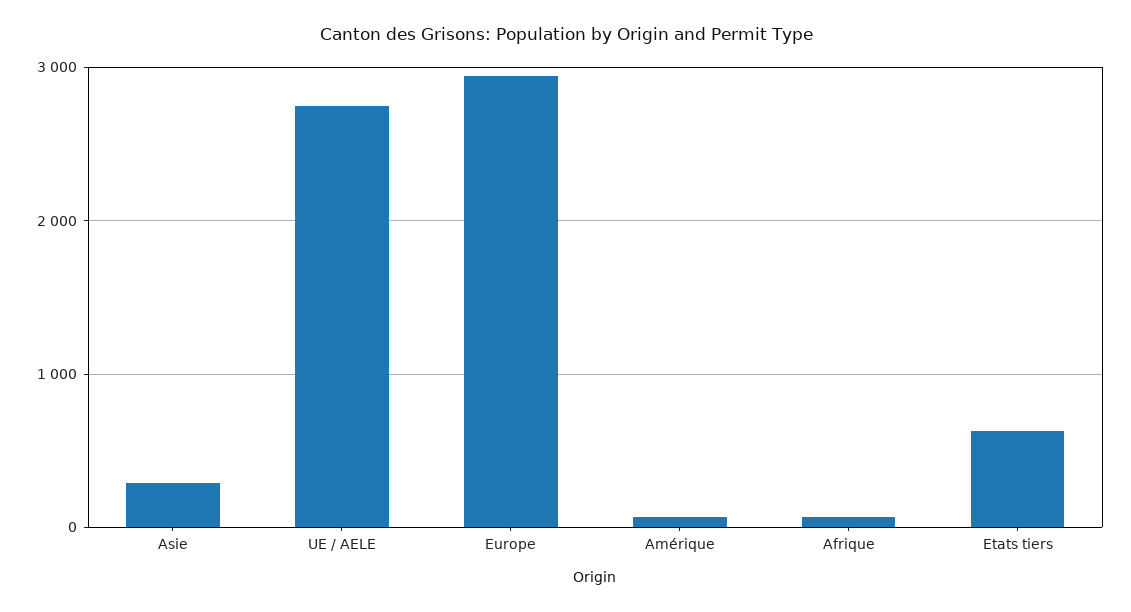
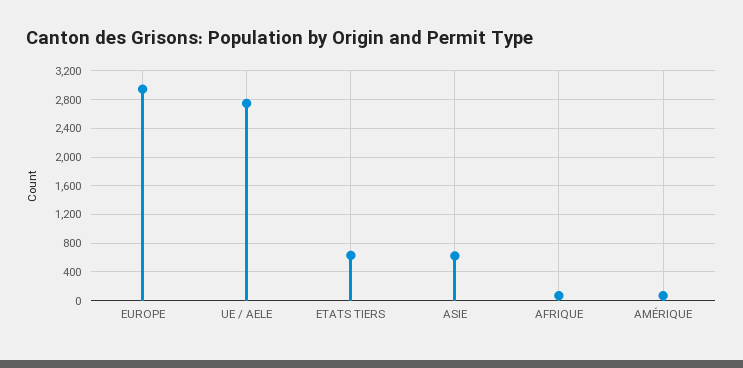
  {
-   "Asie": 300,
+   "Asie": 600,
    "UE / AELE": 2700,
    "Europe": 2900,
    "Amérique": 100,
    "Afrique": 100,
    "Etats tiers": 600
  }

